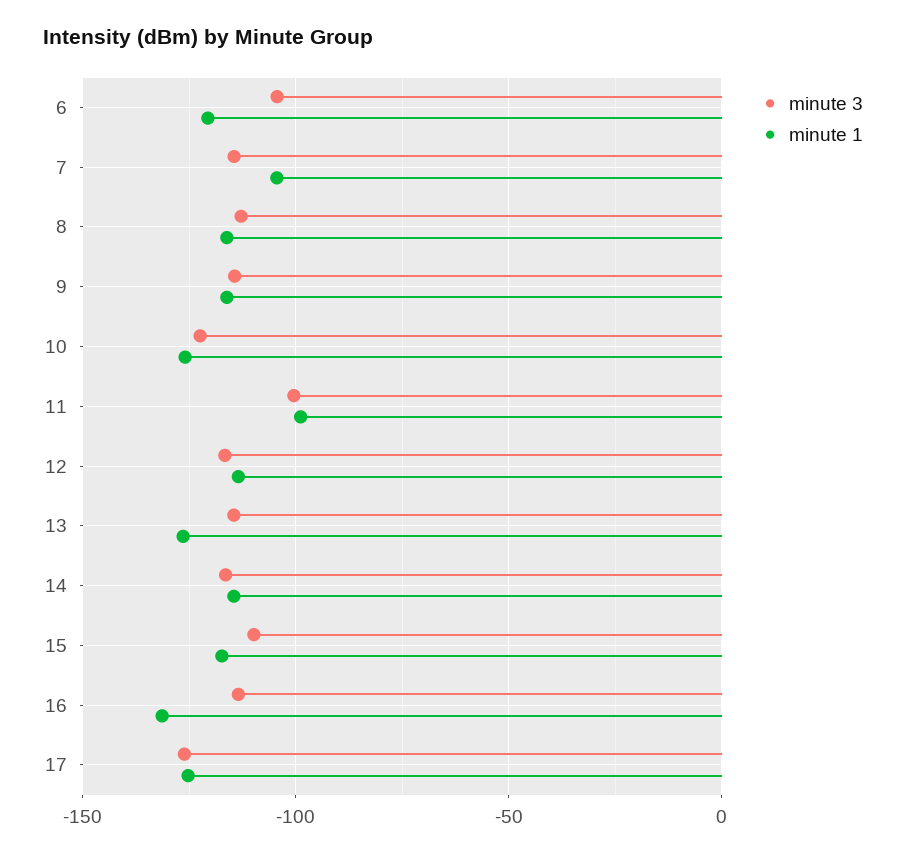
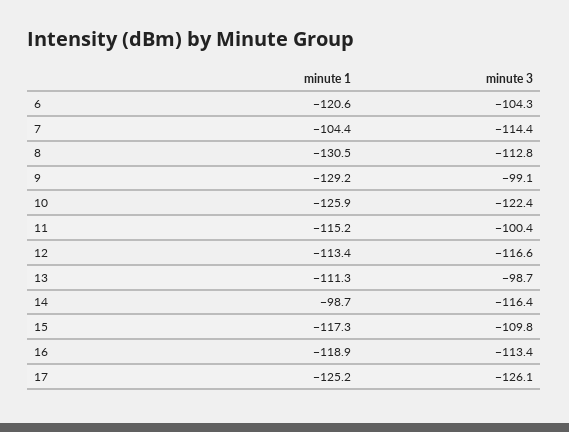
  {
    "minute 3": {
      "6": -104.3,
      "7": -114.4,
      "8": -112.8,
-     "9": -115,
+     "9": -99.1,
      "10": -122.4,
      "11": -100.4,
      "12": -116.6,
-     "13": -115,
+     "13": -98.7,
      "14": -116.4,
      "15": -109.8,
      "16": -113.4,
      "17": -126.1
    },
    "minute 1": {
      "6": -120.6,
      "7": -104.4,
-     "8": -115,
+     "8": -130.5,
-     "9": -115,
+     "9": -129.2,
      "10": -125.9,
-     "11": -100,
+     "11": -115.2,
      "12": -113.4,
-     "13": -125,
+     "13": -111.3,
-     "14": -115,
+     "14": -98.7,
      "15": -117.3,
-     "16": -130,
+     "16": -118.9,
      "17": -125.2
    }
  }

